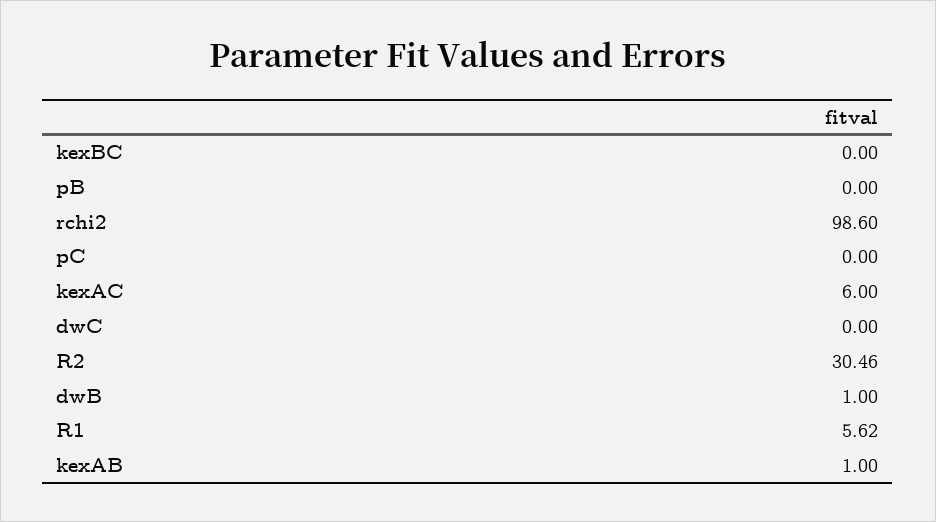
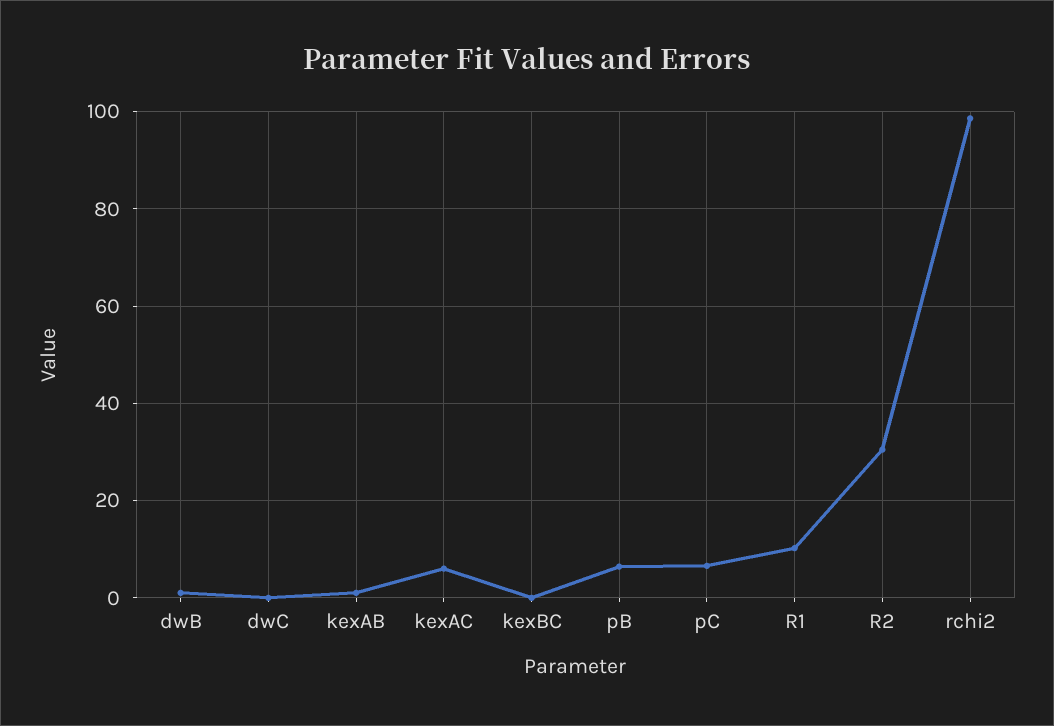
  {
    "kexBC": 0,
-   "pB": 0,
+   "pB": 6,
    "rchi2": 98.6,
-   "pC": 0,
+   "pC": 6,
    "kexAC": 6,
    "dwC": 0,
    "R2": 30.46,
    "dwB": 1,
-   "R1": 5.62,
+   "R1": 10,
    "kexAB": 1
  }

